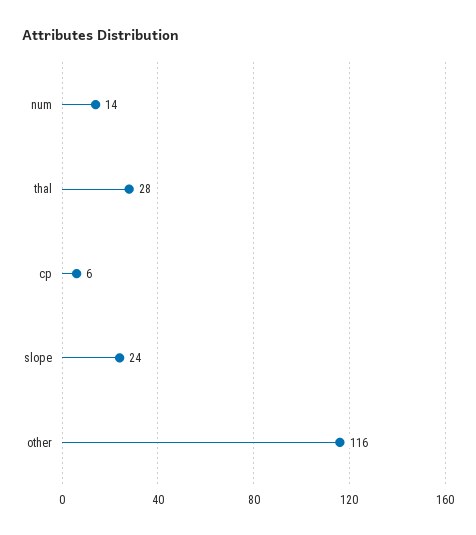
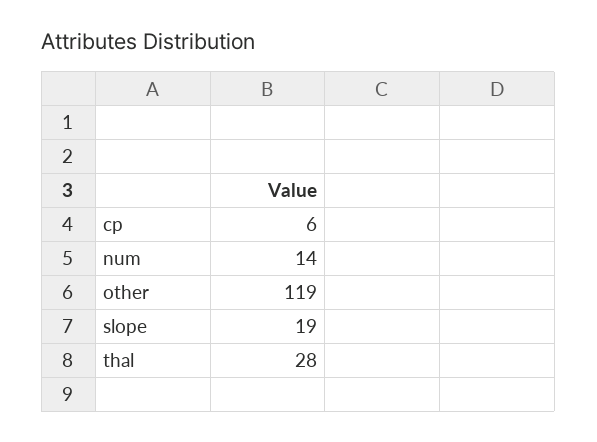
  {
    "num": 14,
    "thal": 28,
    "cp": 6,
-   "slope": 24,
+   "slope": 19,
-   "other": 116
+   "other": 119
  }

